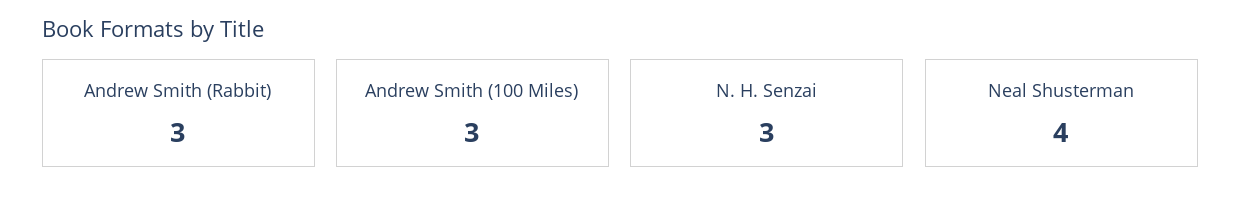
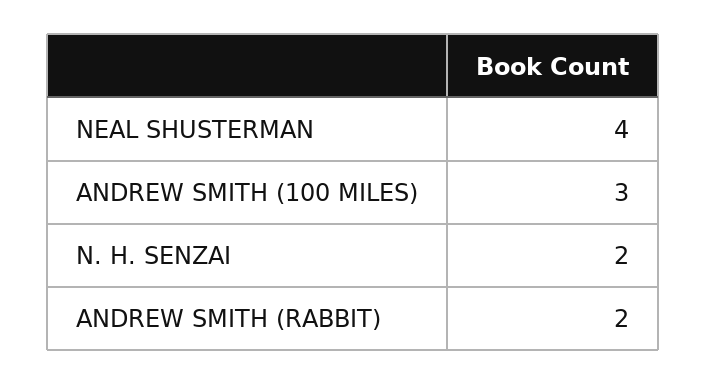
  {
-   "Andrew Smith (Rabbit)": 3,
+   "Andrew Smith (Rabbit)": 2,
    "Andrew Smith (100 Miles)": 3,
-   "N. H. Senzai": 3,
+   "N. H. Senzai": 2,
    "Neal Shusterman": 4
  }

